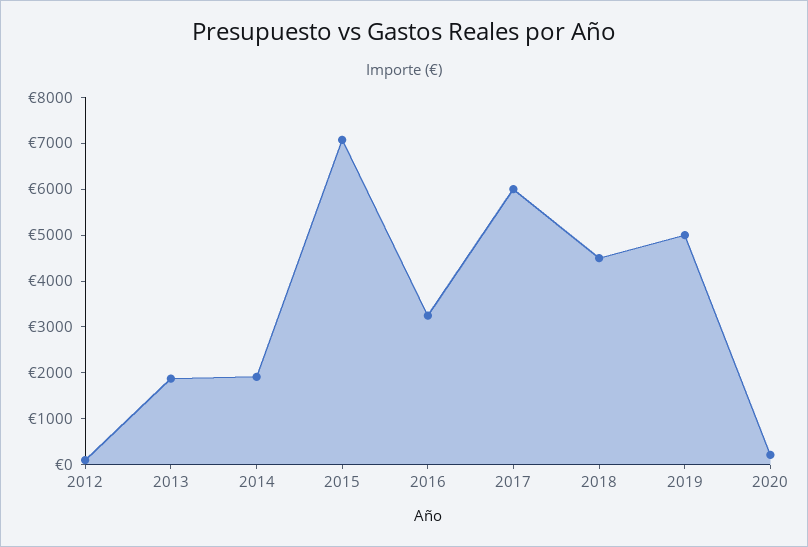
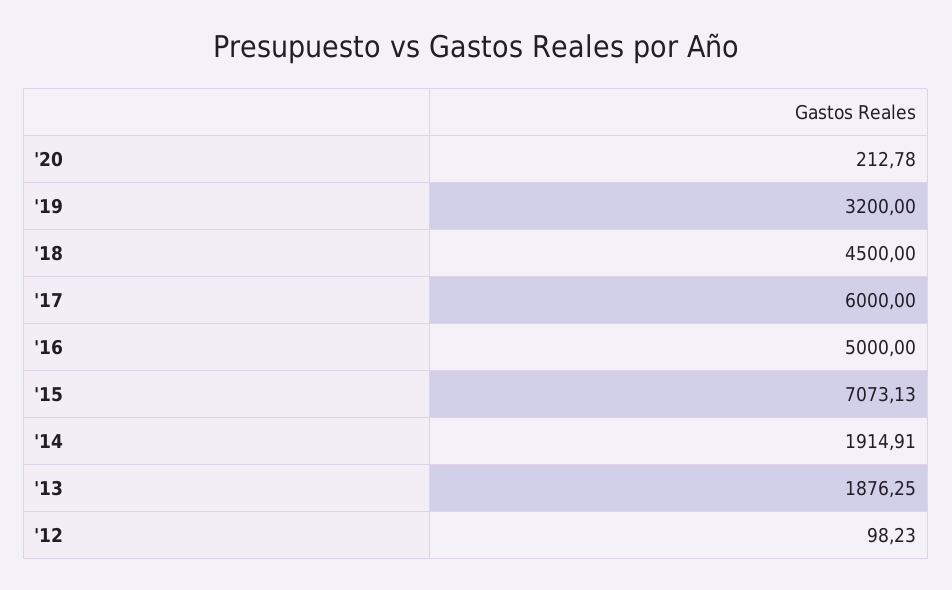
  {
    "2012": 98.23,
    "2013": 1876.25,
    "2014": 1914.91,
    "2015": 7073.13,
-   "2016": 3200,
+   "2016": 5000,
    "2017": 6000,
    "2018": 4500,
-   "2019": 5000,
+   "2019": 3200,
    "2020": 212.78
  }

